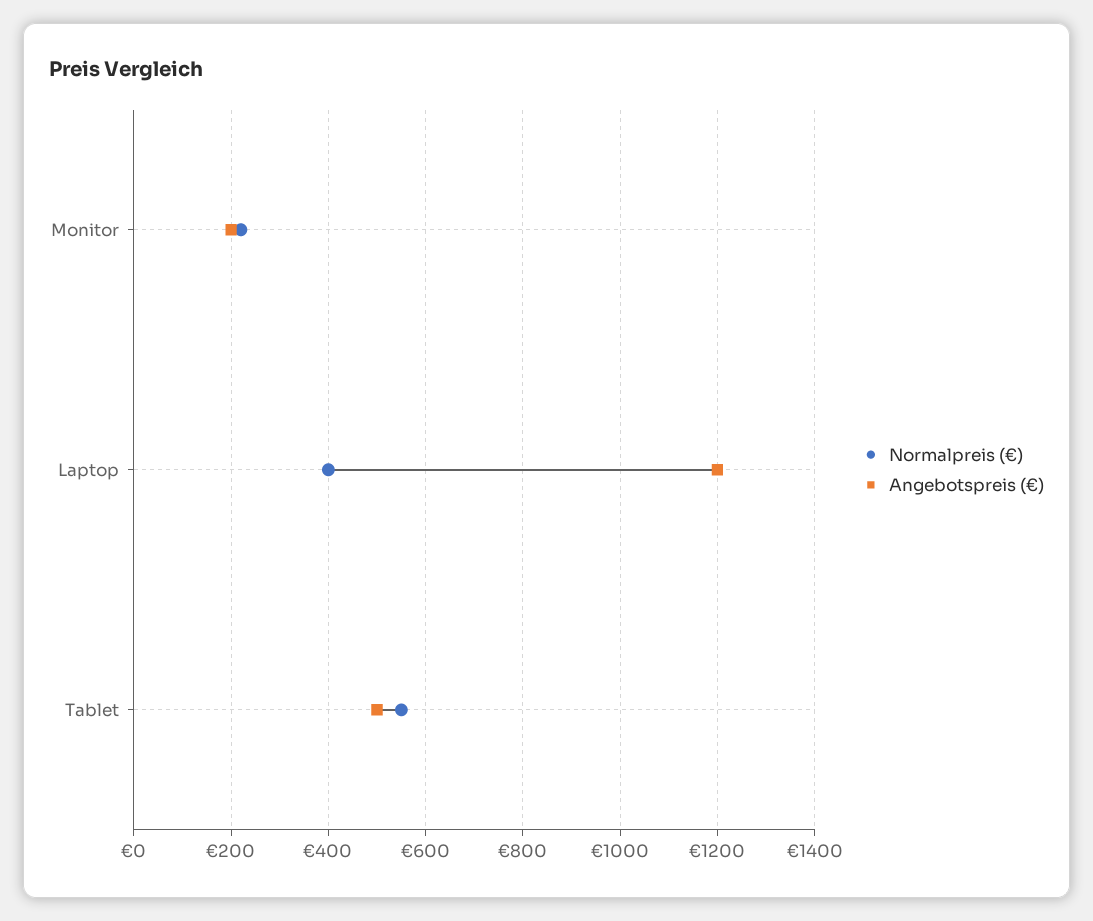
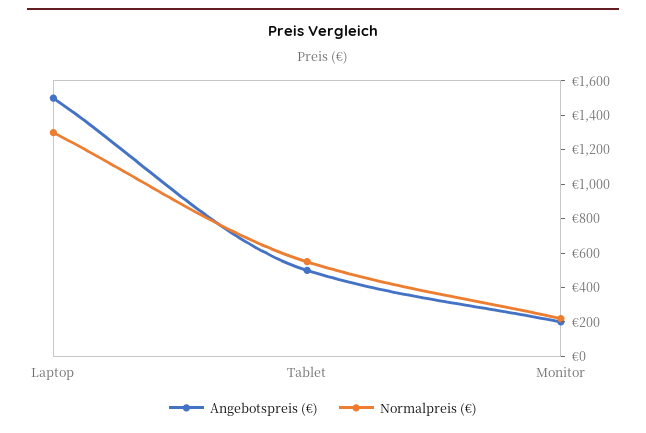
  {
    "Normalpreis (€)": {
      "Monitor": 220,
-     "Laptop": 400,
+     "Laptop": 1300,
      "Tablet": 560
    },
    "Angebotspreis (€)": {
      "Monitor": 200,
-     "Laptop": 1200,
+     "Laptop": 1500,
      "Tablet": 500
    }
  }

